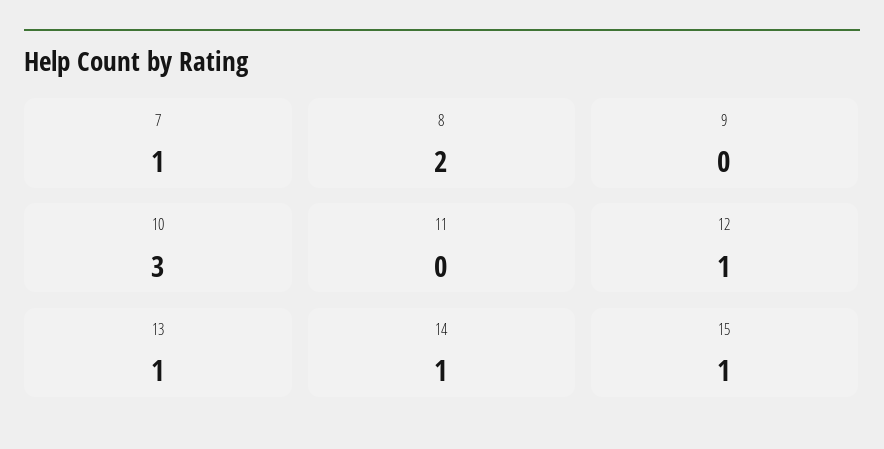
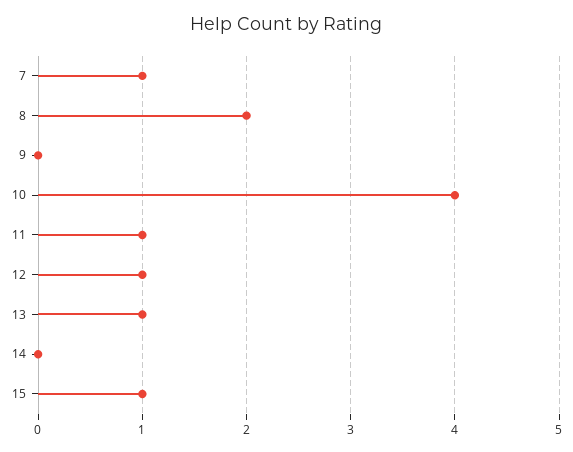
  {
    "7": 1,
    "8": 2,
    "9": 0,
-   "10": 3,
+   "10": 4,
-   "11": 0,
+   "11": 1,
    "12": 1,
    "13": 1,
-   "14": 1,
+   "14": 0,
    "15": 1
  }

